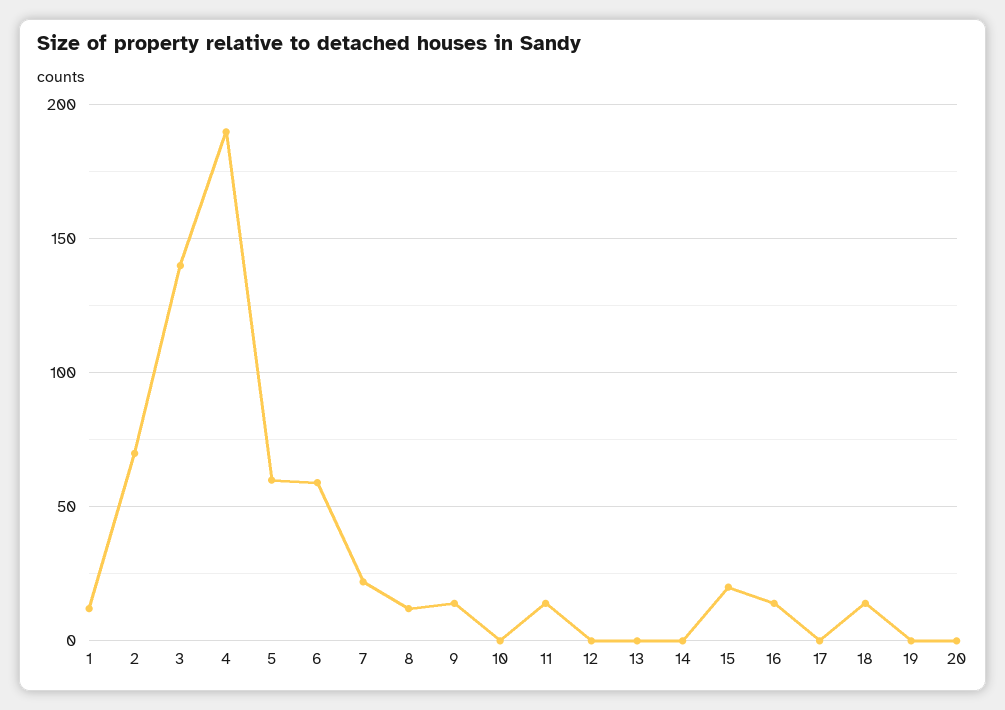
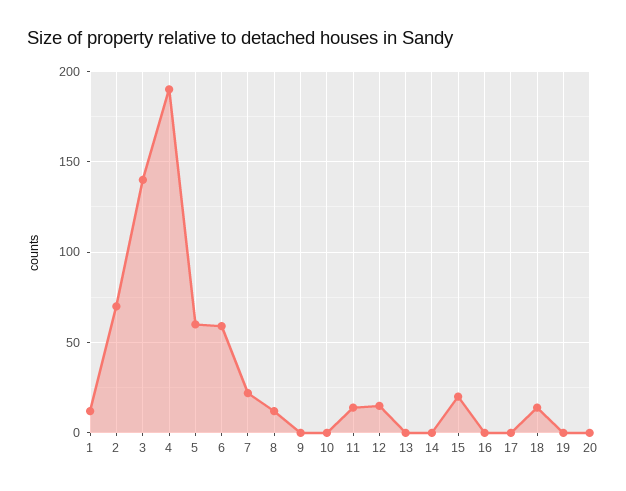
  {
    "1": 10,
    "2": 70,
    "3": 140,
    "4": 190,
    "5": 60,
    "6": 60,
    "7": 20,
    "8": 10,
-   "9": 15,
+   "9": 0,
    "10": 0,
    "11": 15,
-   "12": 0,
+   "12": 15,
    "13": 0,
    "14": 0,
    "15": 20,
-   "16": 15,
+   "16": 0,
    "17": 0,
    "18": 15,
    "19": 0,
    "20": 0
  }

